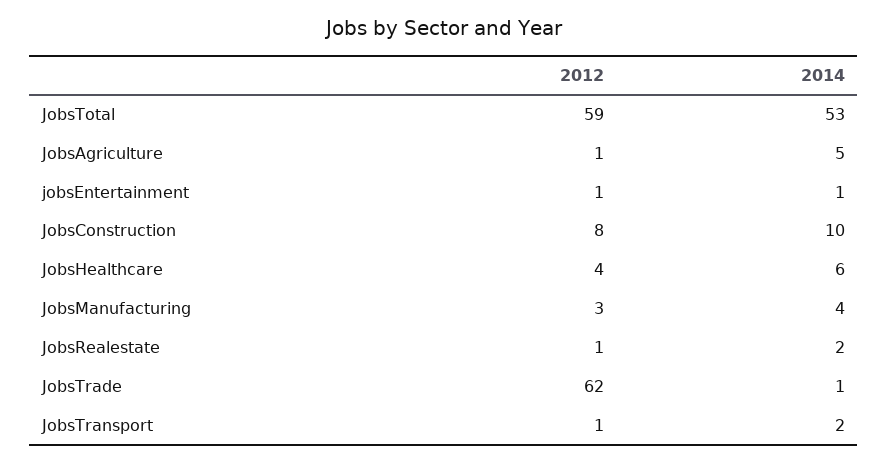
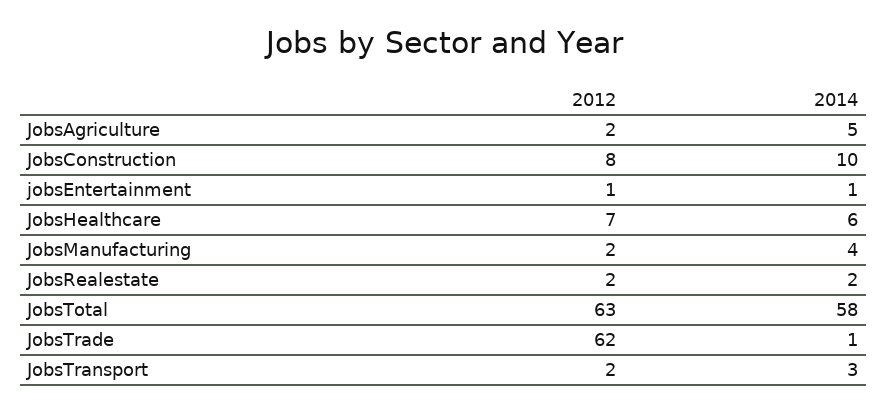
  {
    "2012": {
-     "JobsTotal": 59,
+     "JobsTotal": 63,
-     "JobsAgriculture": 1,
+     "JobsAgriculture": 2,
      "jobsEntertainment": 1,
      "JobsConstruction": 8,
-     "JobsHealthcare": 4,
+     "JobsHealthcare": 7,
-     "JobsManufacturing": 3,
+     "JobsManufacturing": 2,
-     "JobsRealestate": 1,
+     "JobsRealestate": 2,
      "JobsTrade": 62,
-     "JobsTransport": 1
+     "JobsTransport": 2
    },
    "2014": {
-     "JobsTotal": 53,
+     "JobsTotal": 58,
      "JobsAgriculture": 5,
      "jobsEntertainment": 1,
      "JobsConstruction": 10,
      "JobsHealthcare": 6,
      "JobsManufacturing": 4,
      "JobsRealestate": 2,
      "JobsTrade": 1,
-     "JobsTransport": 2
+     "JobsTransport": 3
    }
  }

